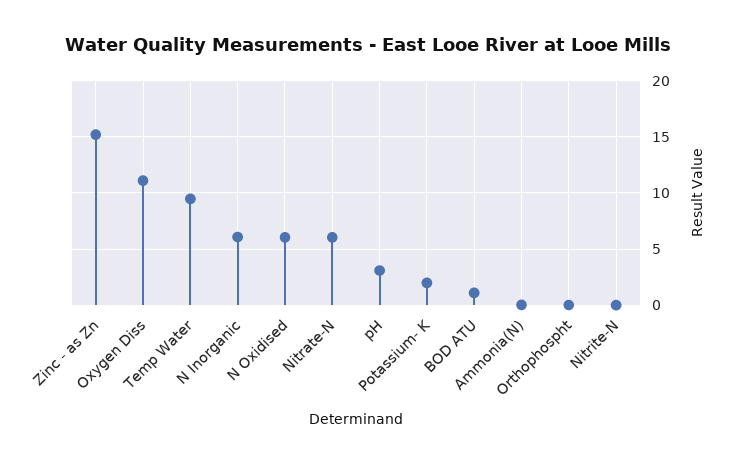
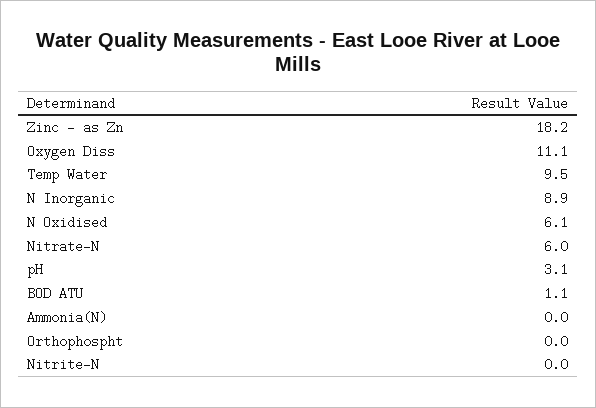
  {
-   "Zinc - as Zn": 15,
+   "Zinc - as Zn": 18.2,
    "Oxygen Diss": 11.1,
    "Temp Water": 9.5,
-   "N Inorganic": 6,
+   "N Inorganic": 8.9,
    "N Oxidised": 6.1,
    "Nitrate-N": 6,
    "pH": 3.1,
-   "Potassium- K": 2,
    "BOD ATU": 1.1,
    "Ammonia(N)": 0,
    "Orthophospht": 0,
    "Nitrite-N": 0
  }

